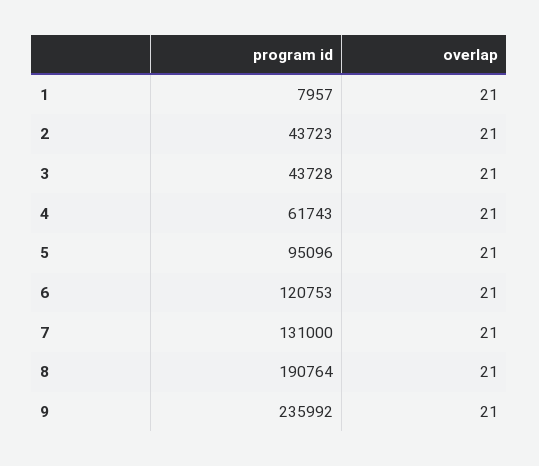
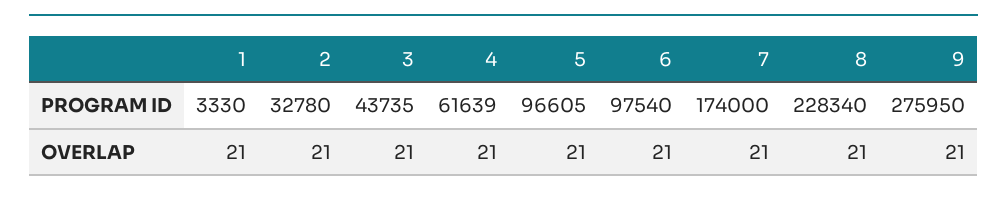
  {
    "program id": {
-     "1": 7957,
+     "1": 3330,
-     "2": 43723,
+     "2": 32780,
-     "3": 43728,
+     "3": 43735,
-     "4": 61743,
+     "4": 61639,
-     "5": 95096,
+     "5": 96605,
-     "6": 120753,
+     "6": 97540,
-     "7": 131000,
+     "7": 174000,
-     "8": 190764,
+     "8": 228340,
-     "9": 235992
+     "9": 275950
    },
    "overlap": {
      "1": 21,
      "2": 21,
      "3": 21,
      "4": 21,
      "5": 21,
      "6": 21,
      "7": 21,
      "8": 21,
      "9": 21
    }
  }

